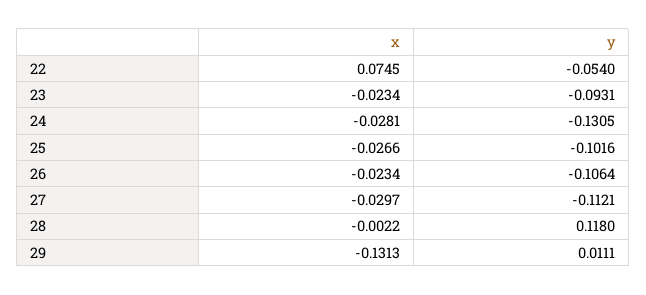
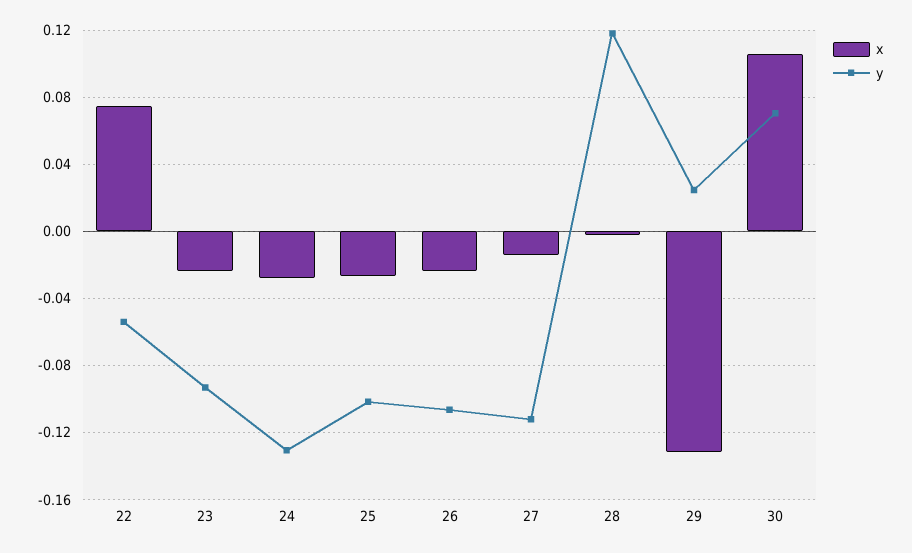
  {
    "x": {
      "22": 0.0745,
      "23": -0.0234,
      "24": -0.0281,
      "25": -0.0266,
      "26": -0.0234,
-     "27": -0.0297,
+     "27": -0.015,
      "28": -0.0022,
-     "29": -0.1313
+     "29": -0.1313,
+     "30": 0.105
    },
    "y": {
      "22": -0.054,
      "23": -0.0931,
      "24": -0.1305,
      "25": -0.1016,
      "26": -0.1064,
      "27": -0.1121,
      "28": 0.118,
-     "29": 0.0111
+     "29": 0.025,
+     "30": 0.07
    }
  }

